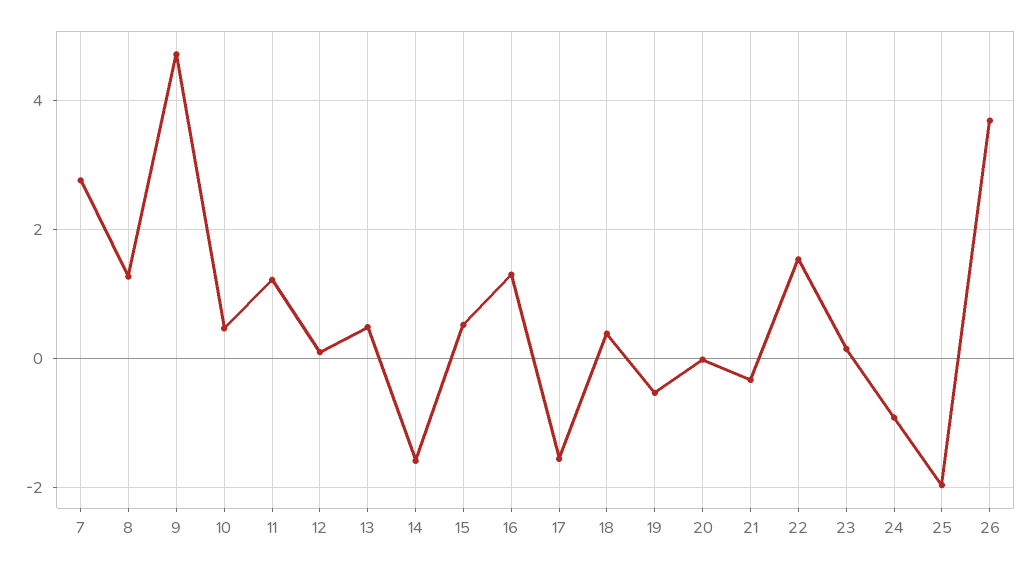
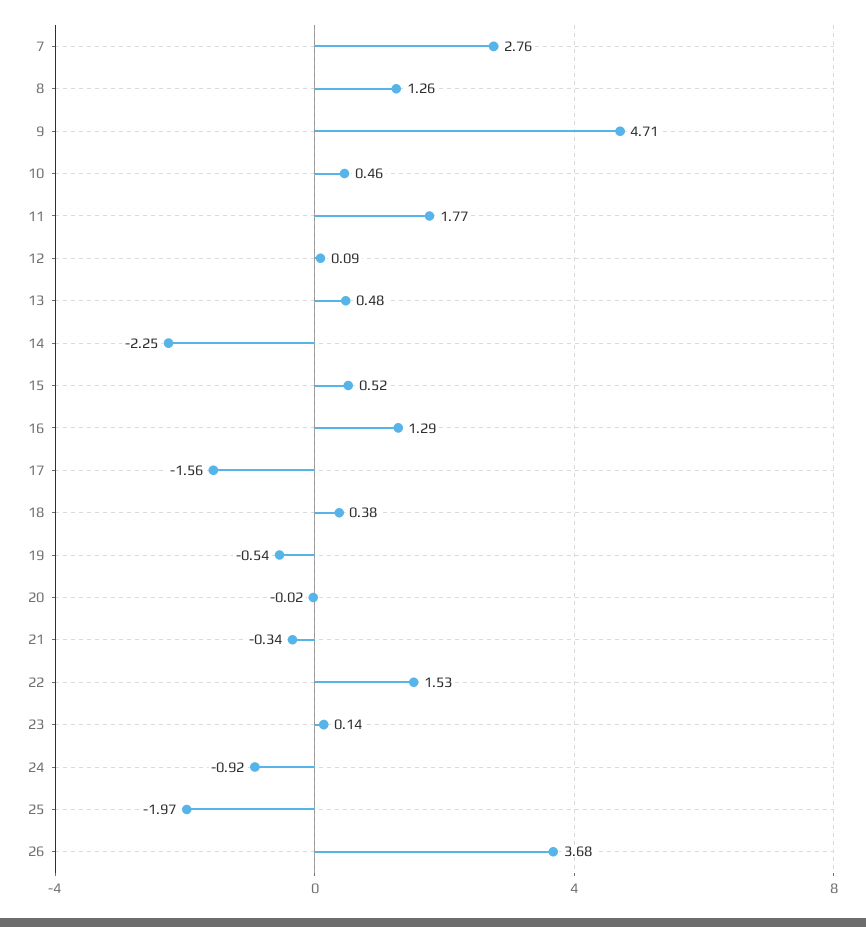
  {
    "7": 2.76,
    "8": 1.26,
    "9": 4.71,
    "10": 0.46,
-   "11": 1.2,
+   "11": 1.77,
    "12": 0.09,
    "13": 0.48,
-   "14": -1.6,
+   "14": -2.25,
    "15": 0.52,
    "16": 1.29,
    "17": -1.56,
    "18": 0.38,
    "19": -0.54,
    "20": -0.02,
    "21": -0.34,
    "22": 1.53,
    "23": 0.14,
    "24": -0.92,
    "25": -1.97,
    "26": 3.68
  }

